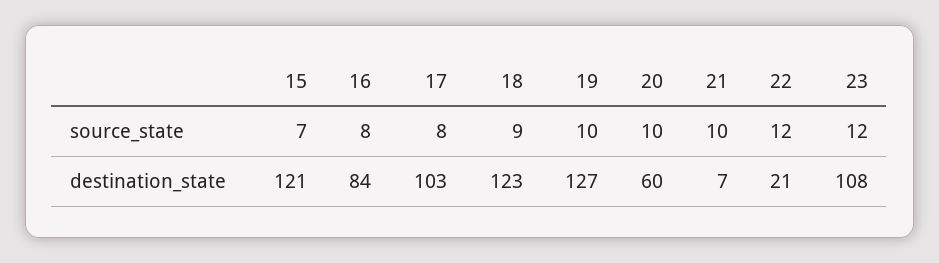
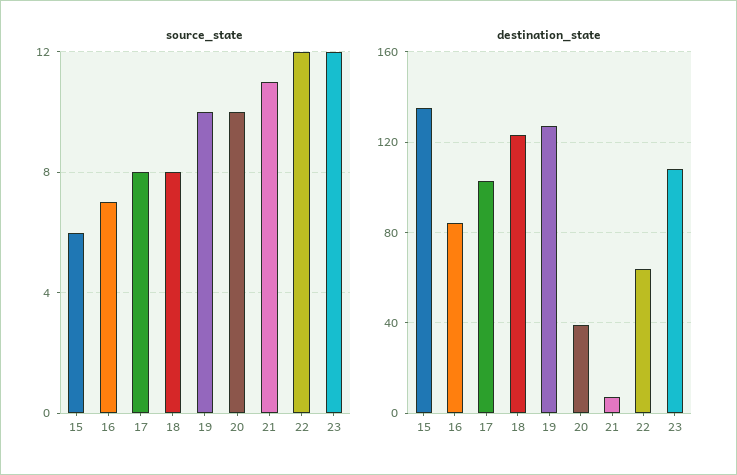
  {
    "source_state": {
-     "15": 7,
+     "15": 6,
-     "16": 8,
+     "16": 7,
      "17": 8,
-     "18": 9,
+     "18": 8,
      "19": 10,
      "20": 10,
-     "21": 10,
+     "21": 11,
      "22": 12,
      "23": 12
    },
    "destination_state": {
-     "15": 121,
+     "15": 135,
      "16": 84,
      "17": 103,
      "18": 123,
      "19": 127,
-     "20": 60,
+     "20": 40,
      "21": 7,
-     "22": 21,
+     "22": 65,
      "23": 108
    }
  }

